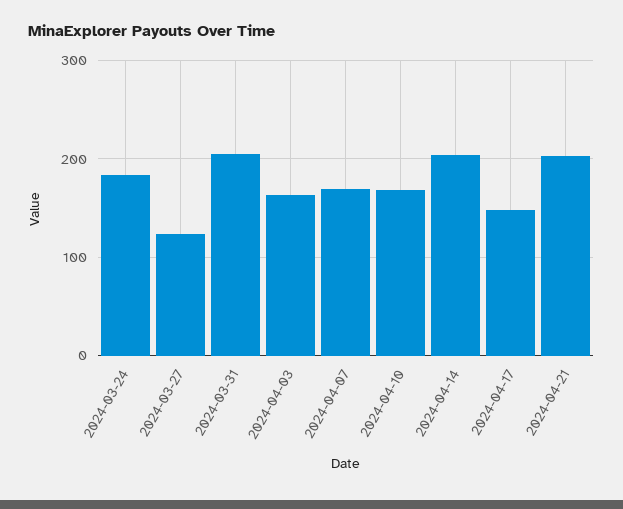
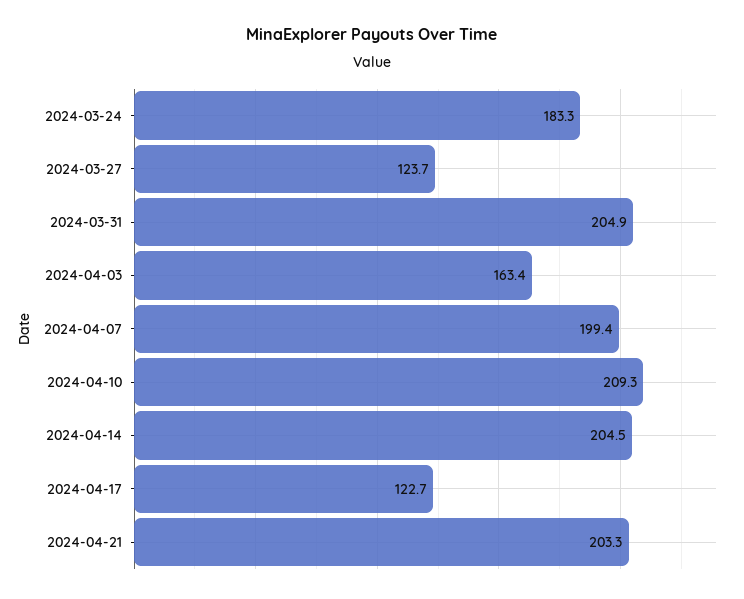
  {
    "2024-03-24": 183.3,
    "2024-03-27": 123.7,
    "2024-03-31": 204.9,
    "2024-04-03": 163.4,
-   "2024-04-07": 170,
+   "2024-04-07": 199.4,
-   "2024-04-10": 170,
+   "2024-04-10": 209.3,
    "2024-04-14": 204.5,
-   "2024-04-17": 150,
+   "2024-04-17": 122.7,
    "2024-04-21": 203.3
  }

